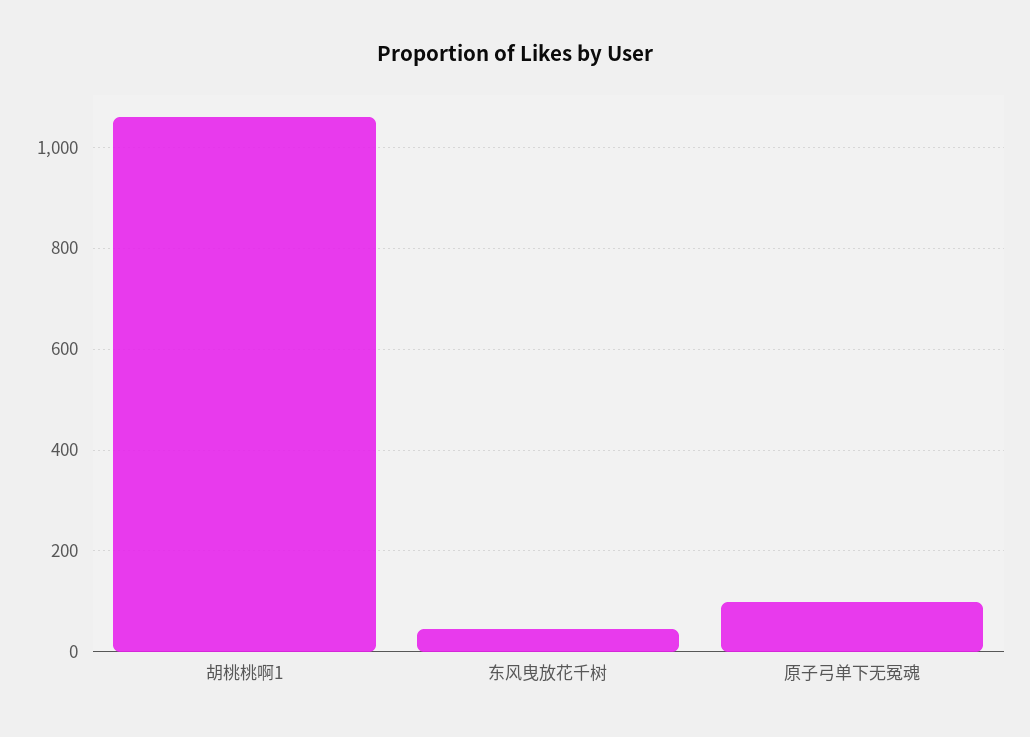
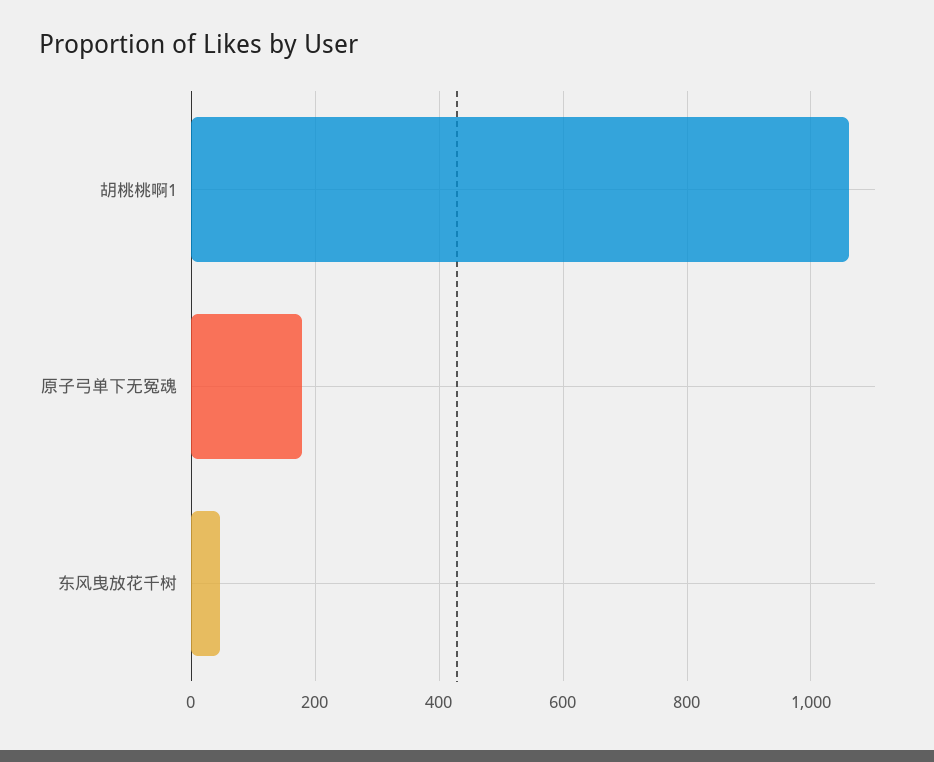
  {
    "胡桃桃啊1": 1060,
    "东风曳放花千树": 40,
-   "原子弓单下无冤魂": 100
+   "原子弓单下无冤魂": 180
  }

